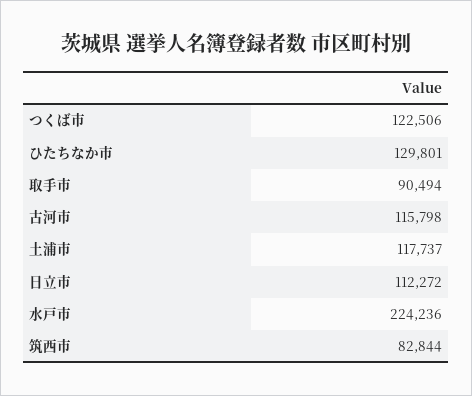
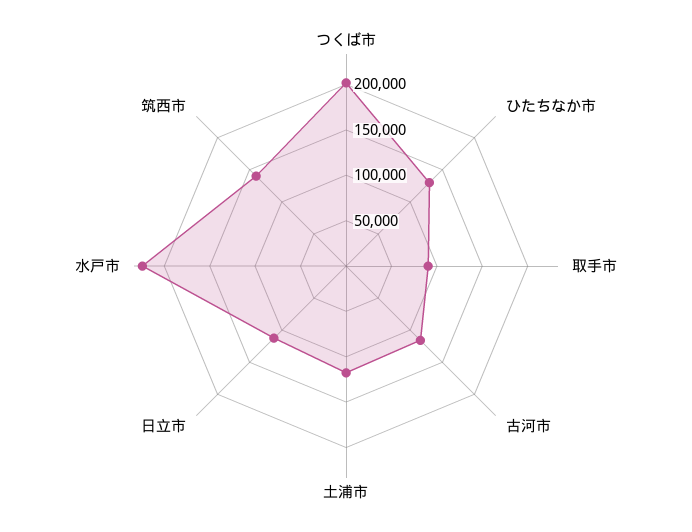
  {
-   "つくば市": 122506,
+   "つくば市": 200000,
    "ひたちなか市": 129801,
    "取手市": 90494,
    "古河市": 115798,
    "土浦市": 117737,
    "日立市": 112272,
    "水戸市": 224236,
-   "筑西市": 82844
+   "筑西市": 140000
  }

